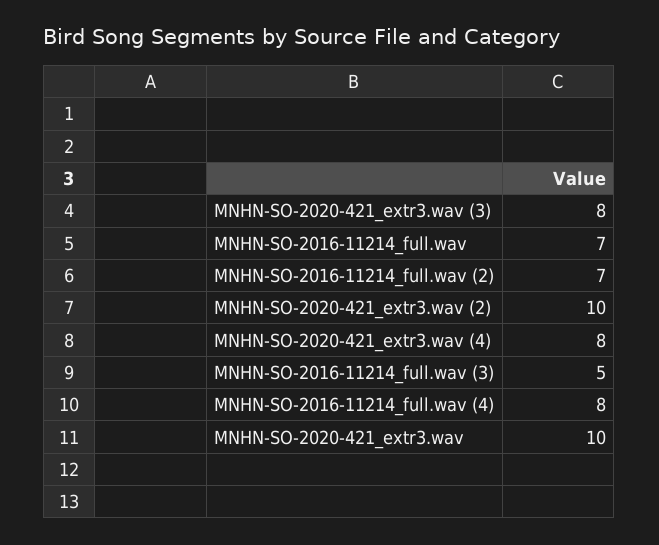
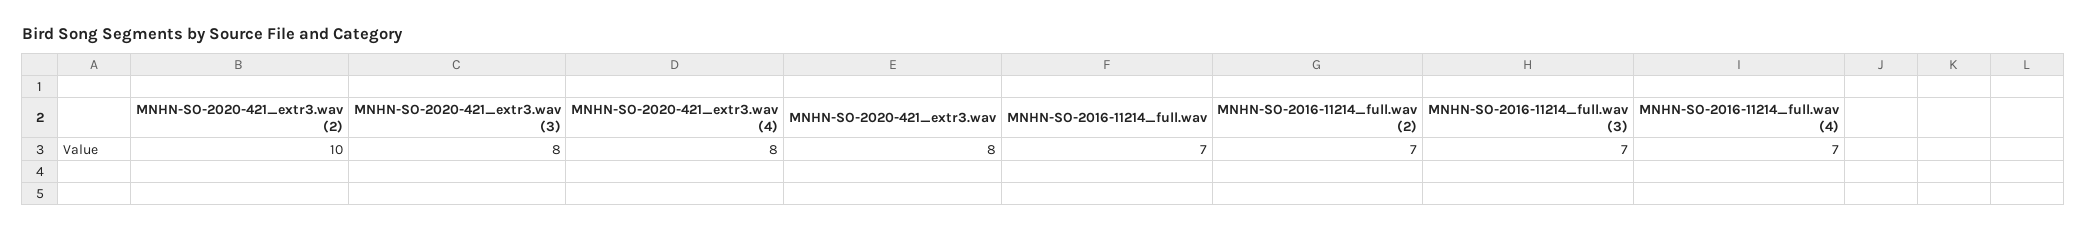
  {
    "MNHN-SO-2020-421_extr3.wav (3)": 8,
    "MNHN-SO-2016-11214_full.wav": 7,
    "MNHN-SO-2016-11214_full.wav (2)": 7,
    "MNHN-SO-2020-421_extr3.wav (2)": 10,
    "MNHN-SO-2020-421_extr3.wav (4)": 8,
-   "MNHN-SO-2016-11214_full.wav (3)": 5,
+   "MNHN-SO-2016-11214_full.wav (3)": 7,
-   "MNHN-SO-2016-11214_full.wav (4)": 8,
+   "MNHN-SO-2016-11214_full.wav (4)": 7,
-   "MNHN-SO-2020-421_extr3.wav": 10
+   "MNHN-SO-2020-421_extr3.wav": 8
  }

